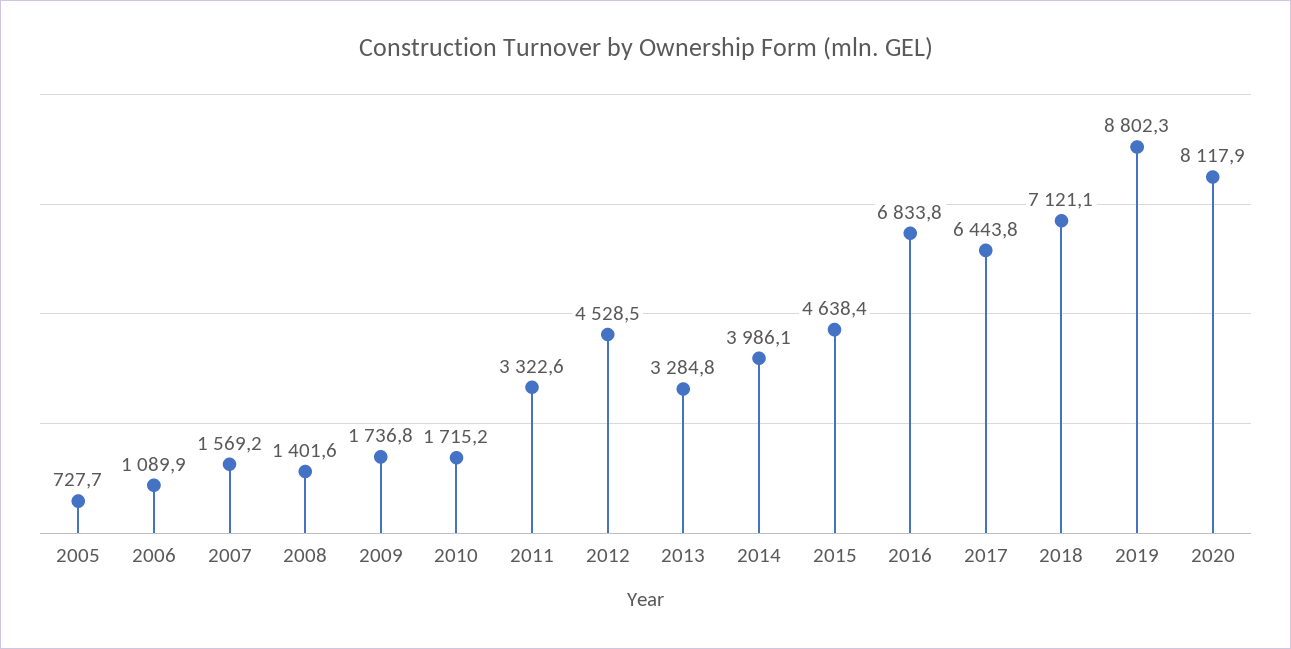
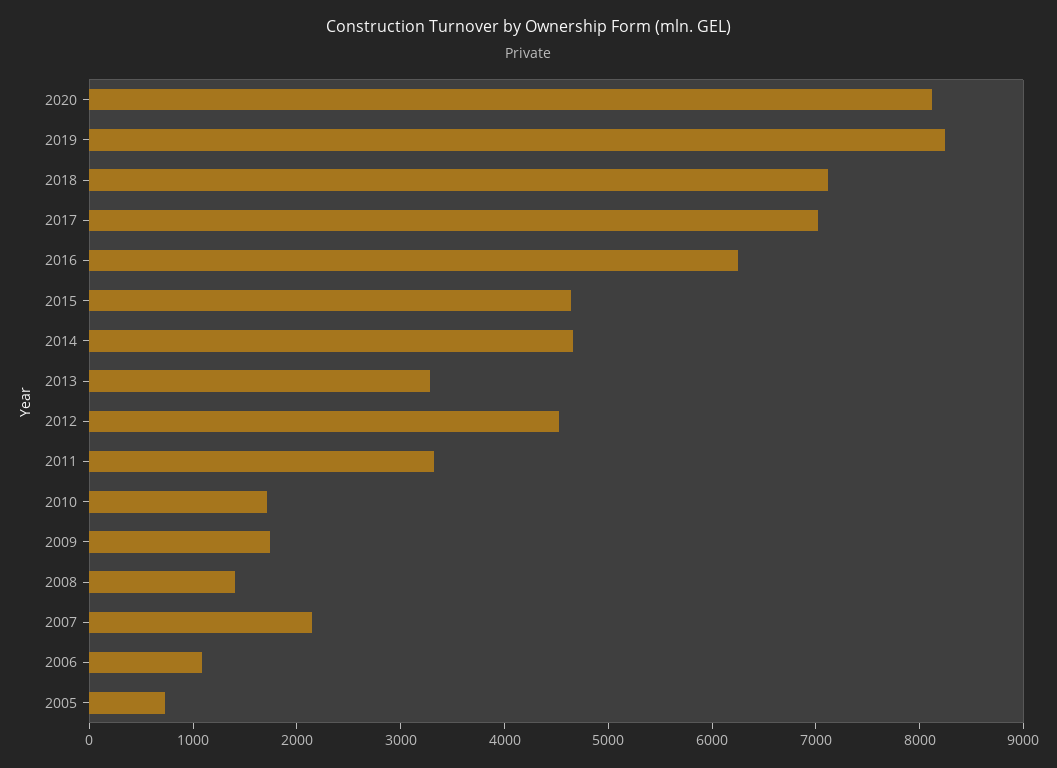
  {
    "2005": 727.7,
    "2006": 1089.9,
-   "2007": 1569.2,
+   "2007": 2200,
    "2008": 1401.6,
    "2009": 1736.8,
    "2010": 1715.2,
    "2011": 3322.6,
    "2012": 4528.5,
    "2013": 3284.8,
-   "2014": 3986.1,
+   "2014": 4600,
    "2015": 4638.4,
-   "2016": 6833.8,
+   "2016": 6200,
-   "2017": 6443.8,
+   "2017": 7000,
    "2018": 7121.1,
-   "2019": 8802.3,
+   "2019": 8200,
    "2020": 8117.9
  }

